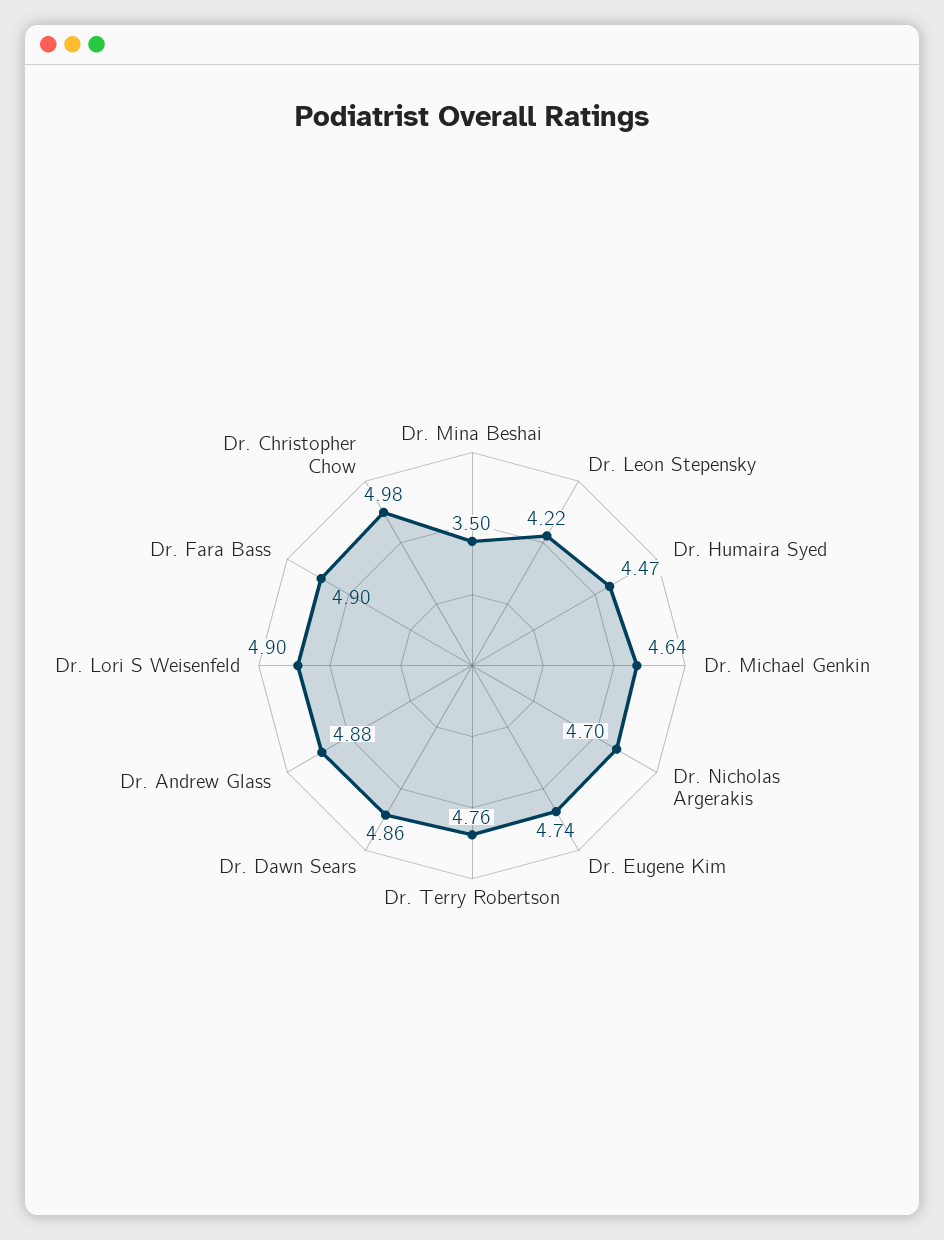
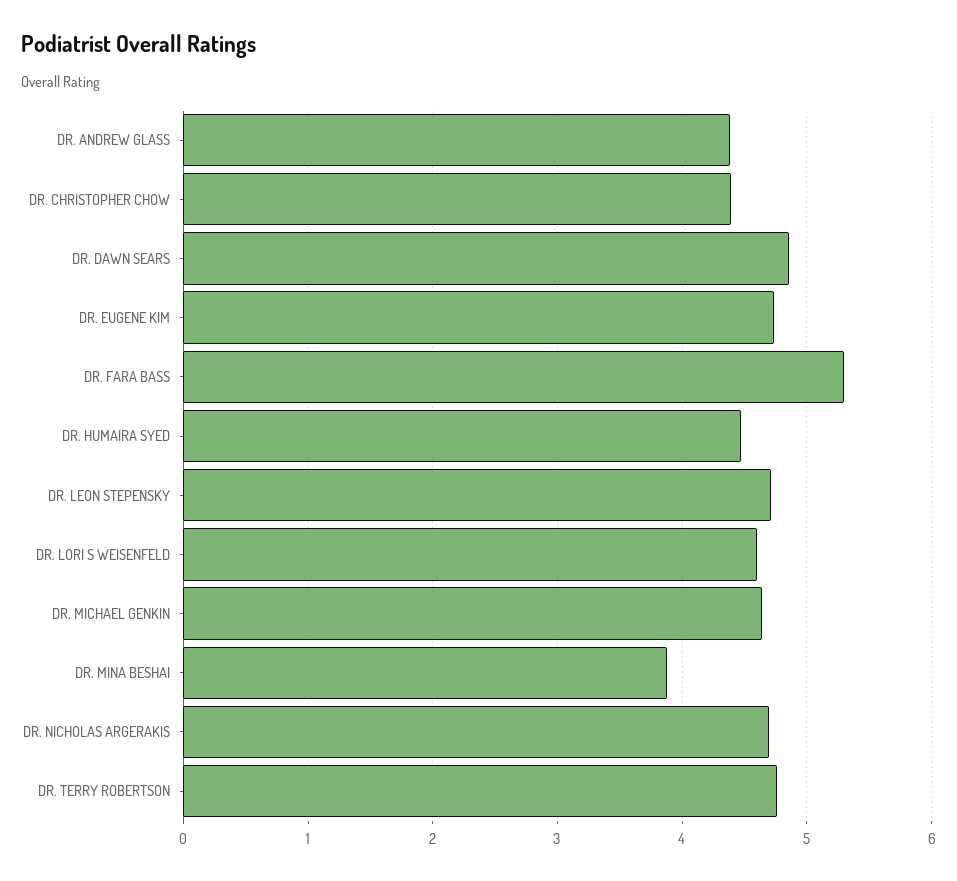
  {
-   "Dr. Mina Beshai": 3.5,
+   "Dr. Mina Beshai": 3.9,
-   "Dr. Leon Stepensky": 4.22,
+   "Dr. Leon Stepensky": 4.7,
    "Dr. Humaira Syed": 4.47,
    "Dr. Michael Genkin": 4.64,
    "Dr. Nicholas Argerakis": 4.7,
    "Dr. Eugene Kim": 4.74,
    "Dr. Terry Robertson": 4.76,
    "Dr. Dawn Sears": 4.86,
-   "Dr. Andrew Glass": 4.88,
+   "Dr. Andrew Glass": 4.4,
-   "Dr. Lori S Weisenfeld": 4.9,
+   "Dr. Lori S Weisenfeld": 4.6,
-   "Dr. Fara Bass": 4.9,
+   "Dr. Fara Bass": 5.3,
-   "Dr. Christopher Chow": 4.98
+   "Dr. Christopher Chow": 4.4
  }

